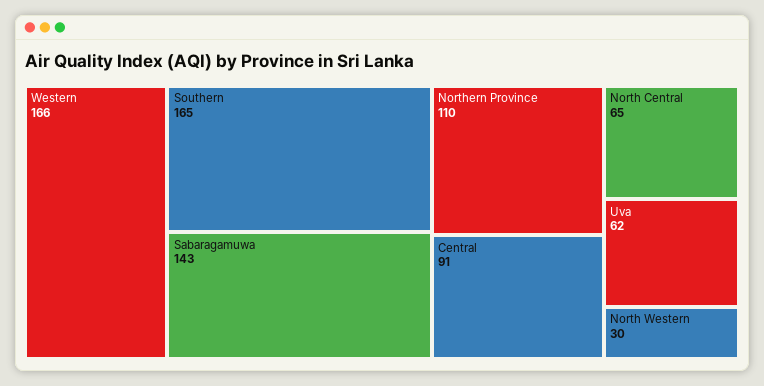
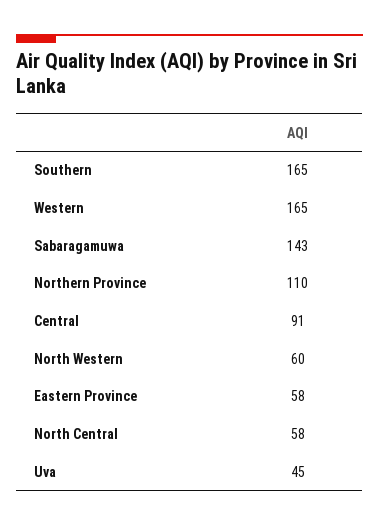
  {
-   "Western": 166,
+   "Western": 165,
    "Southern": 165,
    "Sabaragamuwa": 143,
    "Northern Province": 110,
    "Central": 91,
-   "North Central": 65,
+   "North Central": 58,
-   "Uva": 62,
+   "Uva": 45,
-   "North Western": 30
+   "North Western": 60,
+   "Eastern Province": 58
  }

